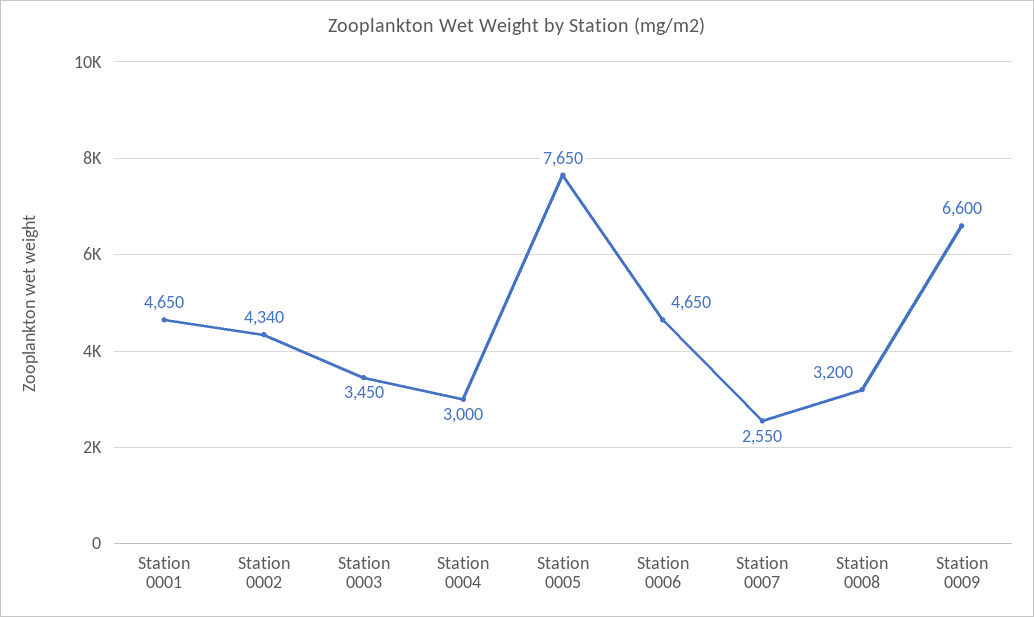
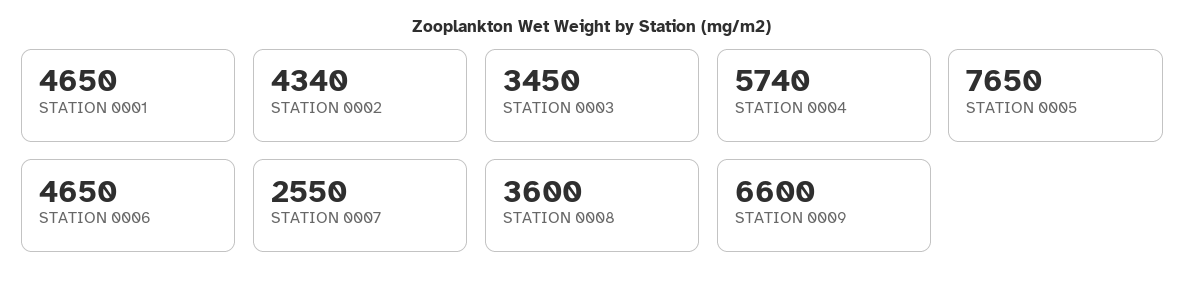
  {
    "Station 0001": 4650,
    "Station 0002": 4340,
    "Station 0003": 3450,
-   "Station 0004": 3000,
+   "Station 0004": 5740,
    "Station 0005": 7650,
    "Station 0006": 4650,
    "Station 0007": 2550,
-   "Station 0008": 3200,
+   "Station 0008": 3600,
    "Station 0009": 6600
  }

